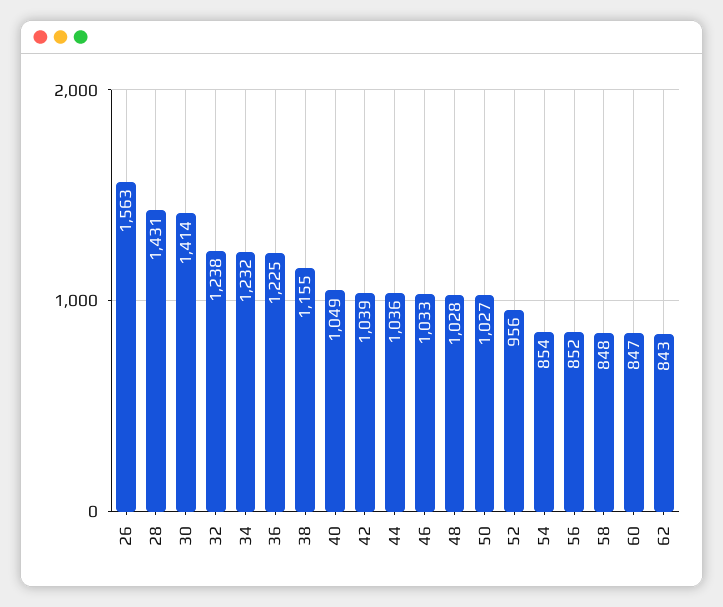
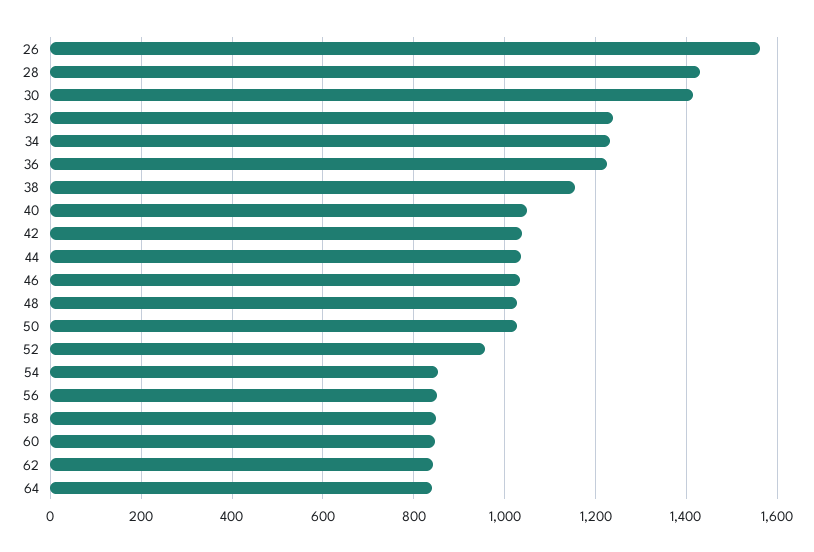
  {
    "26": 1563,
    "28": 1431,
    "30": 1414,
    "32": 1238,
    "34": 1232,
    "36": 1225,
    "38": 1155,
    "40": 1049,
    "42": 1039,
    "44": 1036,
    "46": 1033,
    "48": 1028,
    "50": 1027,
    "52": 956,
    "54": 854,
    "56": 852,
    "58": 848,
    "60": 847,
-   "62": 843
+   "62": 843,
+   "64": 840
  }

